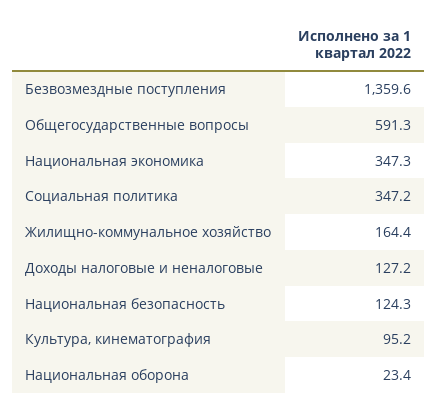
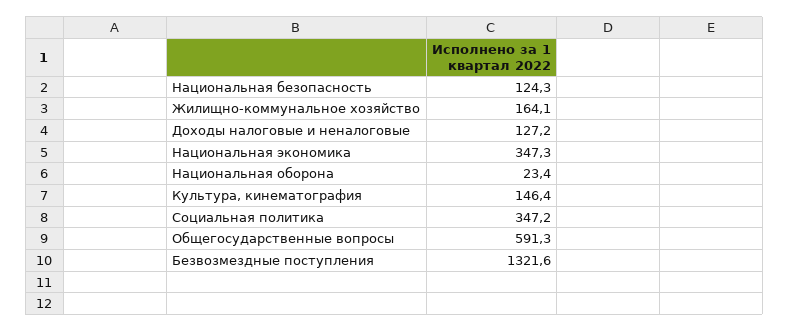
  {
-   "Безвозмездные поступления": 1359.6,
+   "Безвозмездные поступления": 1321.6,
    "Общегосударственные вопросы": 591.3,
    "Национальная экономика": 347.3,
    "Социальная политика": 347.2,
-   "Жилищно-коммунальное хозяйство": 164.4,
+   "Жилищно-коммунальное хозяйство": 164.1,
    "Доходы налоговые и неналоговые": 127.2,
    "Национальная безопасность": 124.3,
-   "Культура, кинематография": 95.2,
+   "Культура, кинематография": 146.4,
    "Национальная оборона": 23.4
  }

